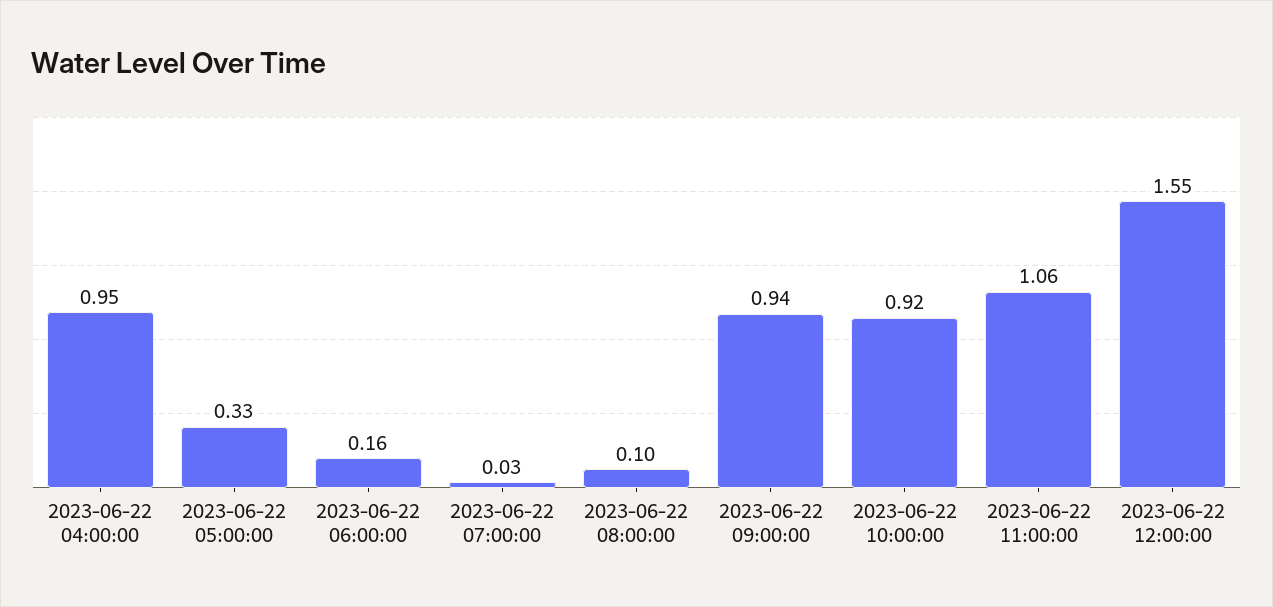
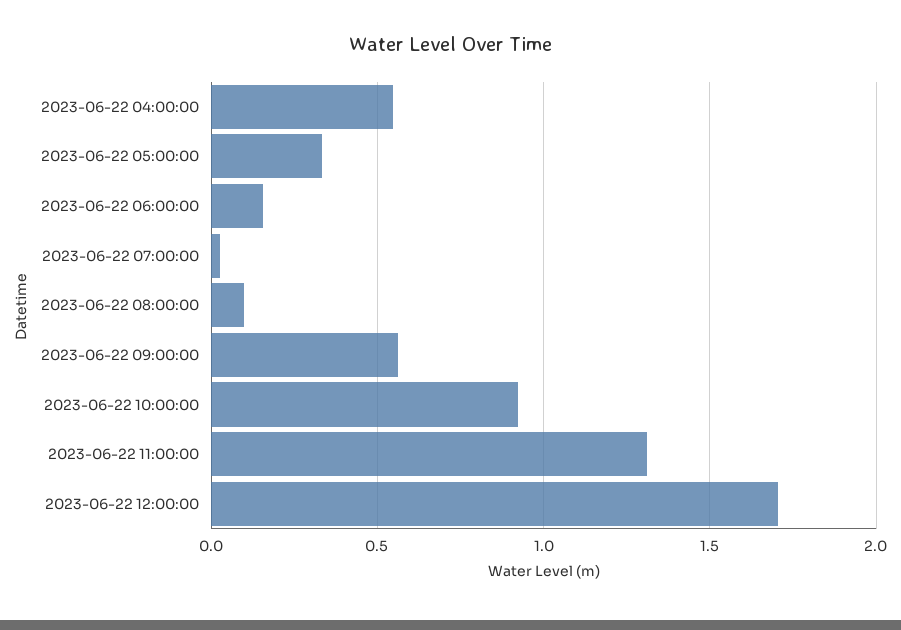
  {
-   "2023-06-22 04:00:00": 0.95,
+   "2023-06-22 04:00:00": 0.55,
    "2023-06-22 05:00:00": 0.33,
    "2023-06-22 06:00:00": 0.16,
    "2023-06-22 07:00:00": 0.03,
    "2023-06-22 08:00:00": 0.1,
-   "2023-06-22 09:00:00": 0.94,
+   "2023-06-22 09:00:00": 0.55,
    "2023-06-22 10:00:00": 0.92,
-   "2023-06-22 11:00:00": 1.06,
+   "2023-06-22 11:00:00": 1.3,
-   "2023-06-22 12:00:00": 1.55
+   "2023-06-22 12:00:00": 1.7
  }

